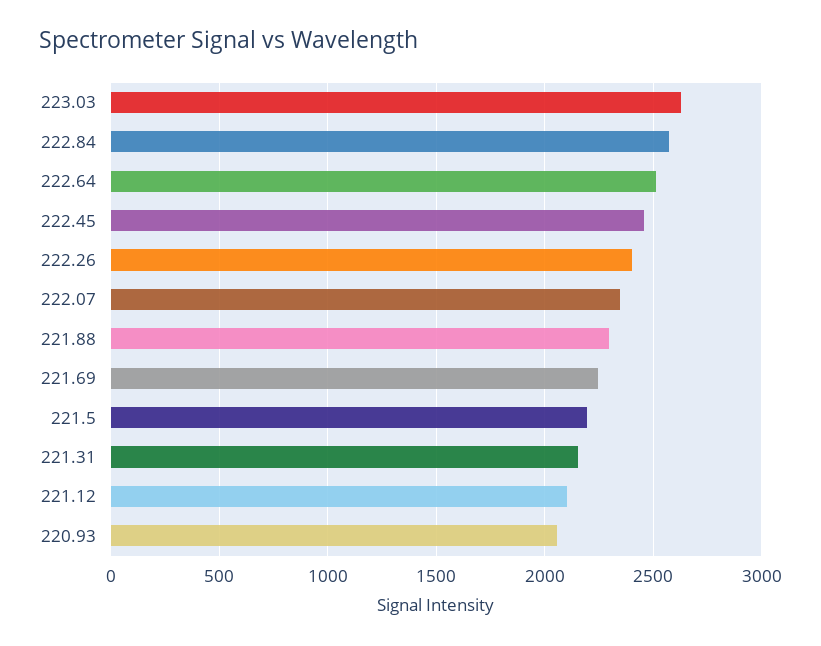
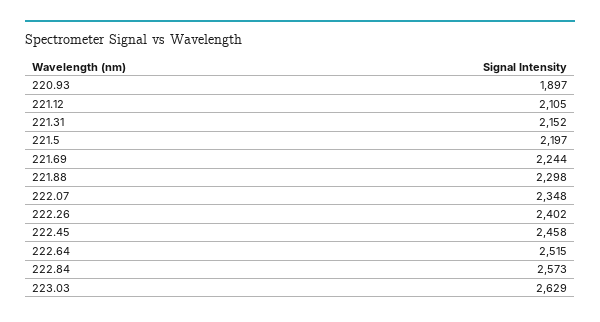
  {
    "223.03": 2629,
    "222.84": 2573,
    "222.64": 2515,
    "222.45": 2458,
    "222.26": 2402,
    "222.07": 2348,
    "221.88": 2298,
    "221.69": 2244,
    "221.5": 2197,
    "221.31": 2152,
    "221.12": 2105,
-   "220.93": 2050
+   "220.93": 1897
  }

